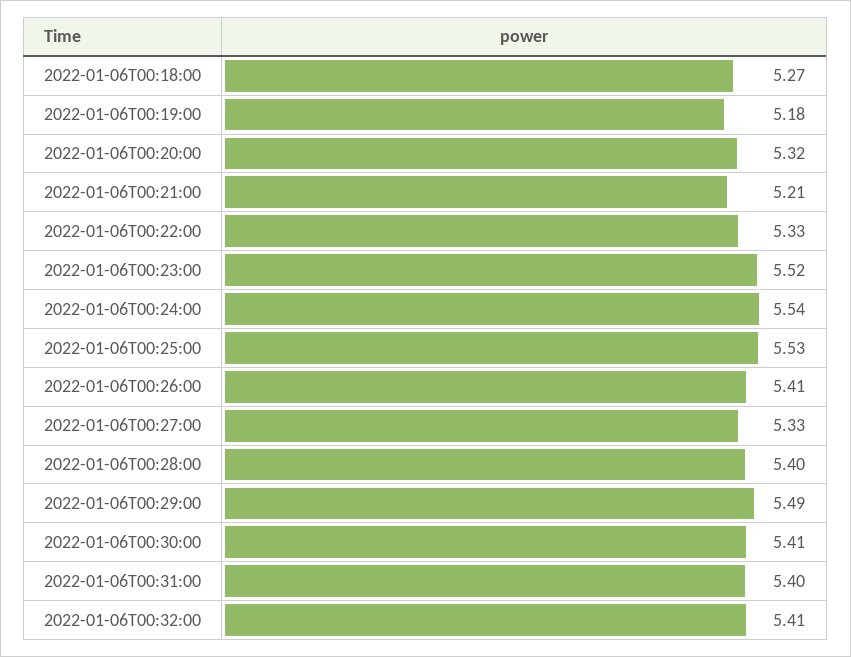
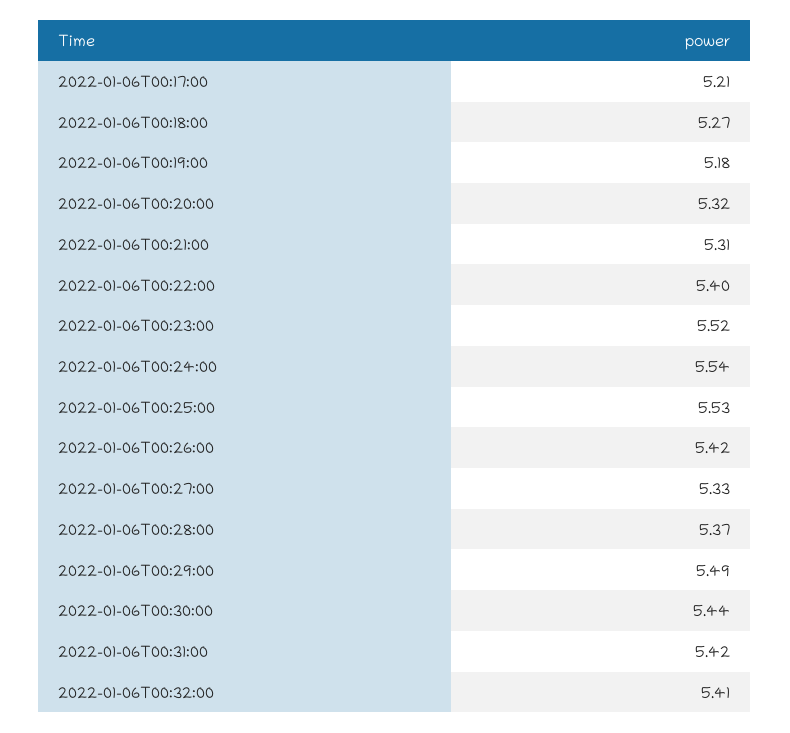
  {
    "2022-01-06T00:18:00": 5.27,
    "2022-01-06T00:19:00": 5.18,
    "2022-01-06T00:20:00": 5.32,
-   "2022-01-06T00:21:00": 5.21,
+   "2022-01-06T00:21:00": 5.31,
-   "2022-01-06T00:22:00": 5.33,
+   "2022-01-06T00:22:00": 5.4,
    "2022-01-06T00:23:00": 5.52,
    "2022-01-06T00:24:00": 5.54,
    "2022-01-06T00:25:00": 5.53,
-   "2022-01-06T00:26:00": 5.41,
+   "2022-01-06T00:26:00": 5.42,
    "2022-01-06T00:27:00": 5.33,
-   "2022-01-06T00:28:00": 5.4,
+   "2022-01-06T00:28:00": 5.37,
    "2022-01-06T00:29:00": 5.49,
-   "2022-01-06T00:30:00": 5.41,
+   "2022-01-06T00:30:00": 5.44,
-   "2022-01-06T00:31:00": 5.4,
+   "2022-01-06T00:31:00": 5.42,
-   "2022-01-06T00:32:00": 5.41
+   "2022-01-06T00:32:00": 5.41,
+   "2022-01-06T00:17:00": 5.21
  }

